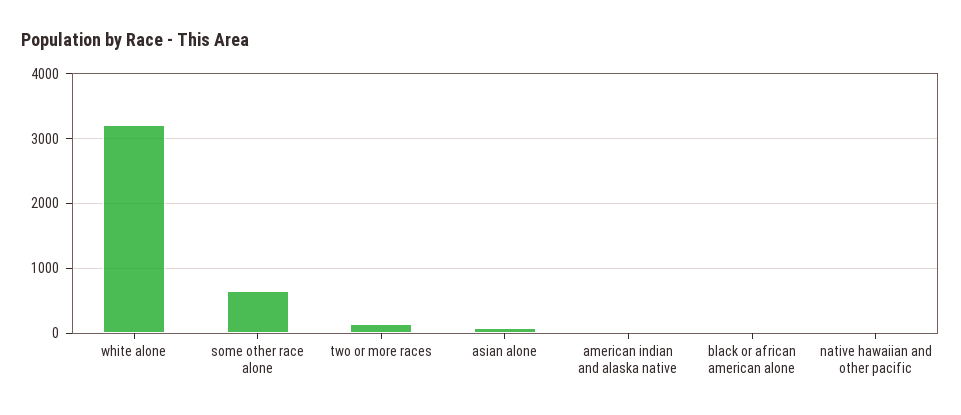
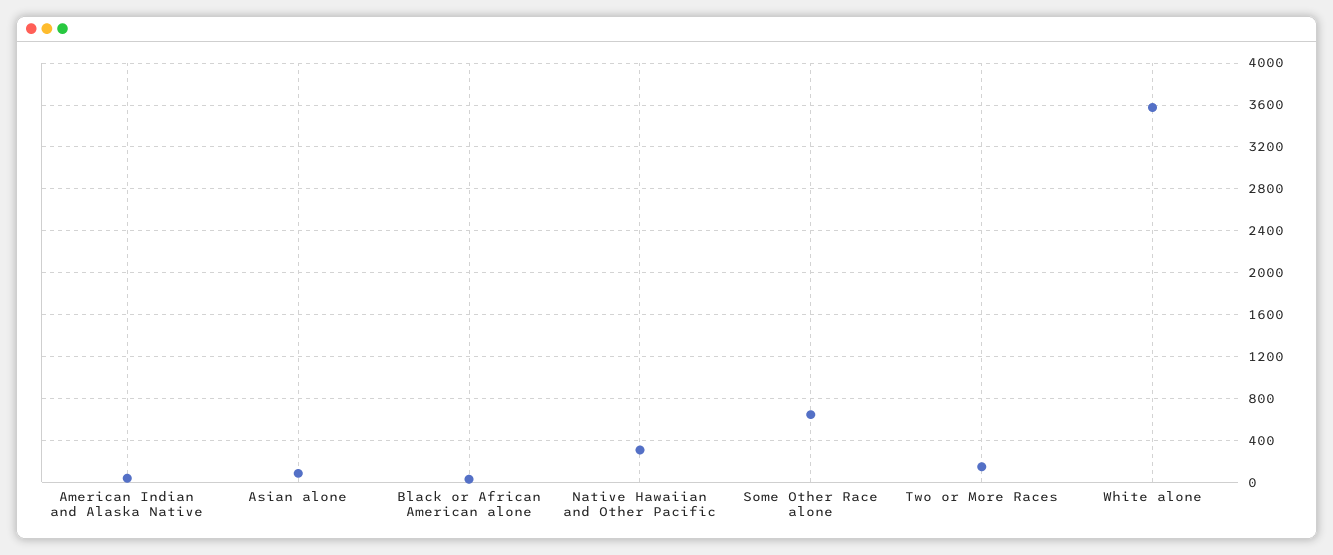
  {
-   "white alone": 3200,
+   "white alone": 3600,
    "some other race alone": 600,
    "two or more races": 100,
    "asian alone": 100,
    "american indian and alaska native": 0,
    "black or african american alone": 0,
-   "native hawaiian and other pacific": 0
+   "native hawaiian and other pacific": 300
  }

